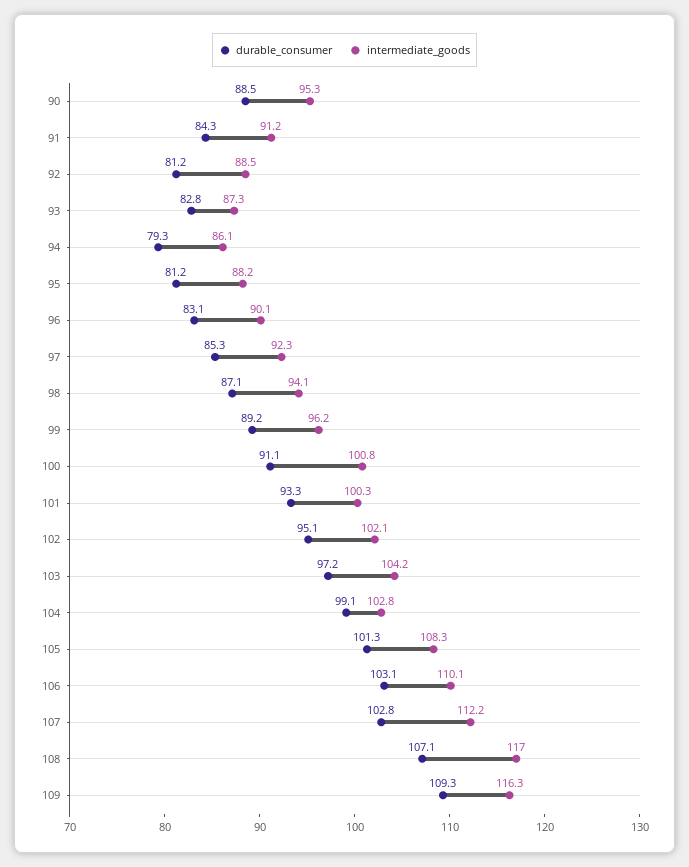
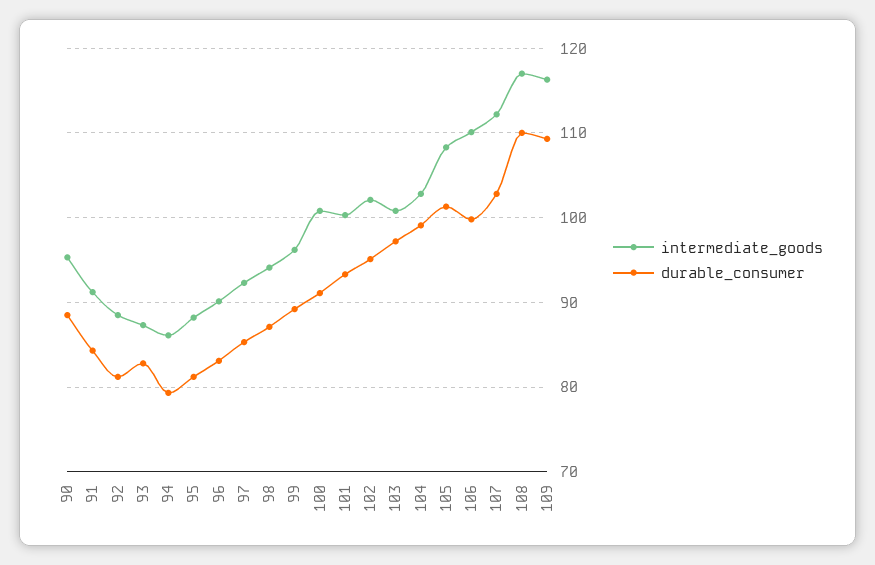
  {
    "durable_consumer": {
      "90": 88.5,
      "91": 84.3,
      "92": 81.2,
      "93": 82.8,
      "94": 79.3,
      "95": 81.2,
      "96": 83.1,
      "97": 85.3,
      "98": 87.1,
      "99": 89.2,
      "100": 91.1,
      "101": 93.3,
      "102": 95.1,
      "103": 97.2,
      "104": 99.1,
      "105": 101.3,
-     "106": 103.1,
+     "106": 100,
      "107": 102.8,
-     "108": 107.1,
+     "108": 110,
      "109": 109.3
    },
    "intermediate_goods": {
      "90": 95.3,
      "91": 91.2,
      "92": 88.5,
      "93": 87.3,
      "94": 86.1,
      "95": 88.2,
      "96": 90.1,
      "97": 92.3,
      "98": 94.1,
      "99": 96.2,
      "100": 100.8,
      "101": 100.3,
      "102": 102.1,
-     "103": 104.2,
+     "103": 101,
      "104": 102.8,
      "105": 108.3,
      "106": 110.1,
      "107": 112.2,
      "108": 117,
      "109": 116.3
    }
  }

